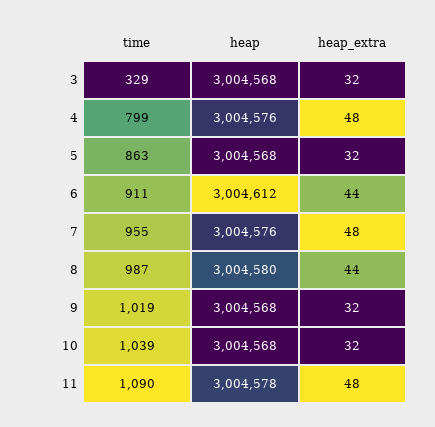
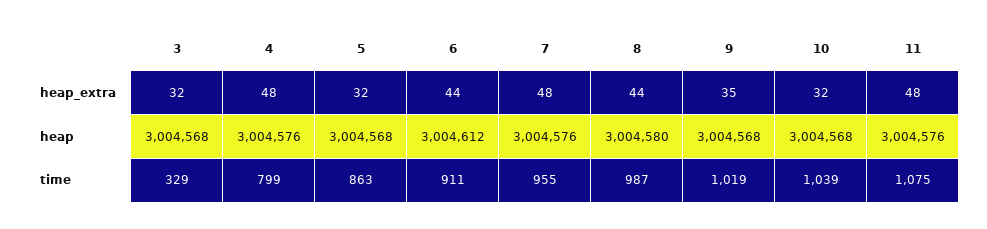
  {
    "time": {
      "3": 329,
      "4": 799,
      "5": 863,
      "6": 911,
      "7": 955,
      "8": 987,
      "9": 1019,
      "10": 1039,
-     "11": 1090
+     "11": 1075
    },
    "heap": {
      "3": 3004568,
      "4": 3004576,
      "5": 3004568,
      "6": 3004612,
      "7": 3004576,
      "8": 3004580,
      "9": 3004568,
      "10": 3004568,
-     "11": 3004578
+     "11": 3004576
    },
    "heap_extra": {
      "3": 32,
      "4": 48,
      "5": 32,
      "6": 44,
      "7": 48,
      "8": 44,
-     "9": 32,
+     "9": 35,
      "10": 32,
      "11": 48
    }
  }

